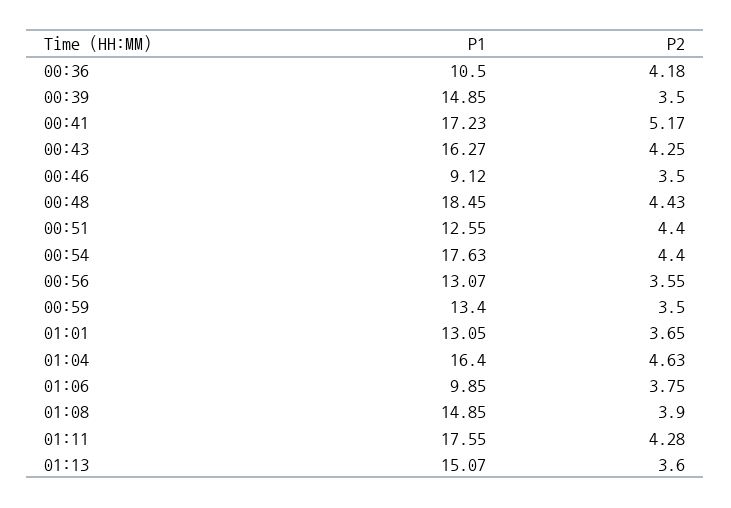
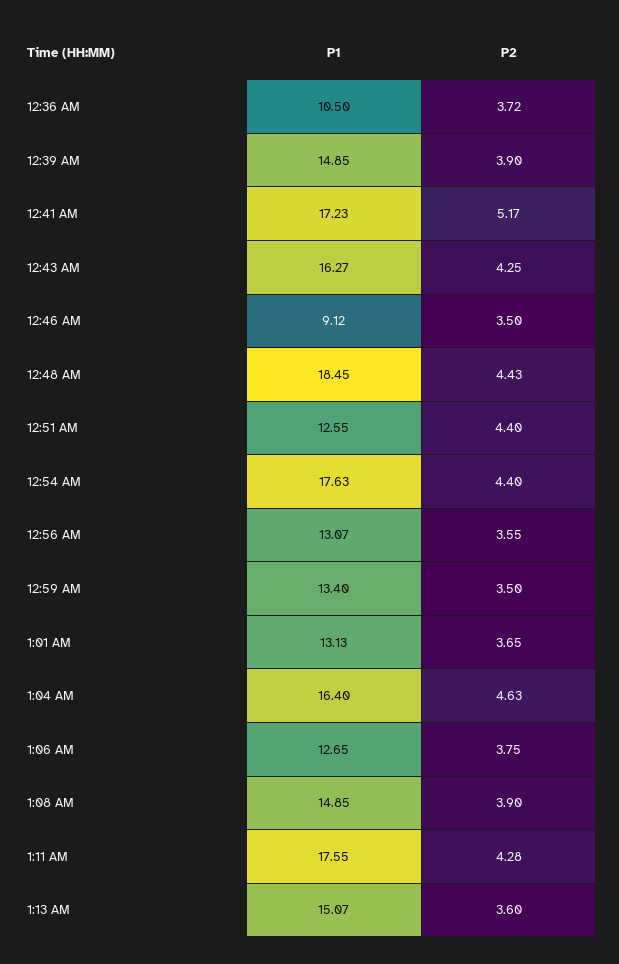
  {
    "P1": {
      "00:36": 10.5,
      "00:39": 14.85,
      "00:41": 17.23,
      "00:43": 16.27,
      "00:46": 9.12,
      "00:48": 18.45,
      "00:51": 12.55,
      "00:54": 17.63,
      "00:56": 13.07,
      "00:59": 13.4,
-     "01:01": 13.05,
+     "01:01": 13.13,
      "01:04": 16.4,
-     "01:06": 9.85,
+     "01:06": 12.65,
      "01:08": 14.85,
      "01:11": 17.55,
      "01:13": 15.07
    },
    "P2": {
-     "00:36": 4.18,
+     "00:36": 3.72,
-     "00:39": 3.5,
+     "00:39": 3.9,
      "00:41": 5.17,
      "00:43": 4.25,
      "00:46": 3.5,
      "00:48": 4.43,
      "00:51": 4.4,
      "00:54": 4.4,
      "00:56": 3.55,
      "00:59": 3.5,
      "01:01": 3.65,
      "01:04": 4.63,
      "01:06": 3.75,
      "01:08": 3.9,
      "01:11": 4.28,
      "01:13": 3.6
    }
  }

